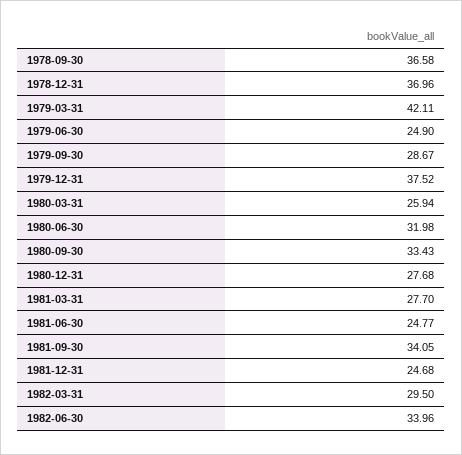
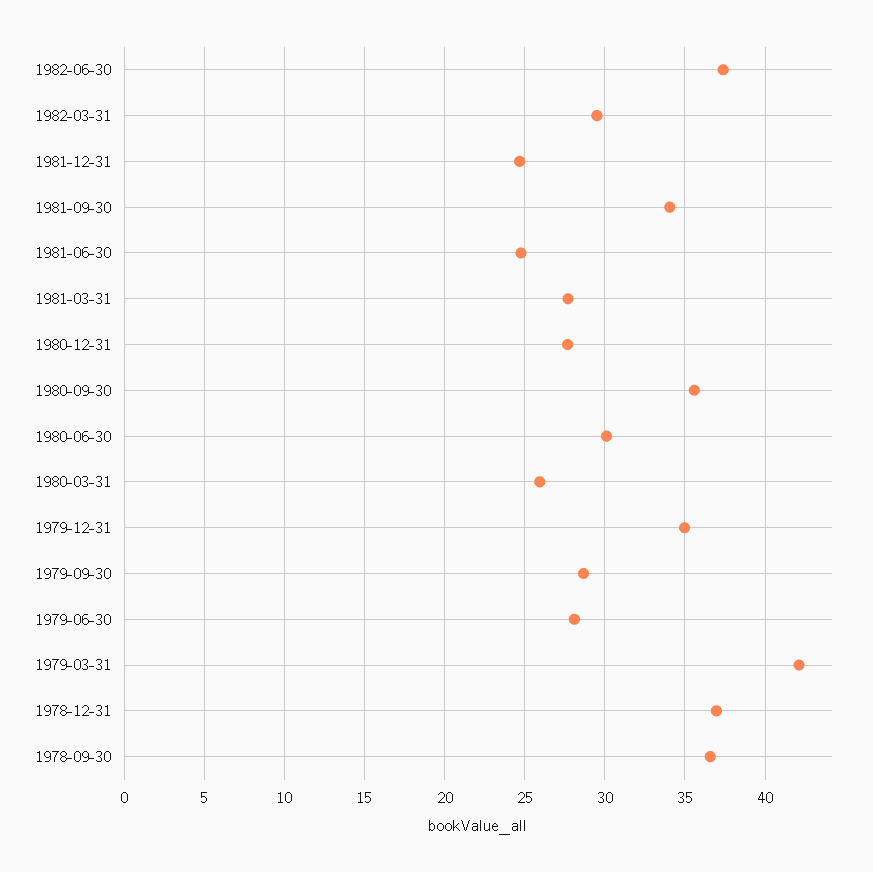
  {
    "1978-09-30": 36.58,
    "1978-12-31": 36.96,
    "1979-03-31": 42.11,
-   "1979-06-30": 24.9,
+   "1979-06-30": 28,
    "1979-09-30": 28.67,
-   "1979-12-31": 37.52,
+   "1979-12-31": 35,
    "1980-03-31": 25.94,
-   "1980-06-30": 31.98,
+   "1980-06-30": 30,
-   "1980-09-30": 33.43,
+   "1980-09-30": 35.5,
    "1980-12-31": 27.68,
    "1981-03-31": 27.7,
    "1981-06-30": 24.77,
    "1981-09-30": 34.05,
    "1981-12-31": 24.68,
    "1982-03-31": 29.5,
-   "1982-06-30": 33.96
+   "1982-06-30": 37.5
  }

